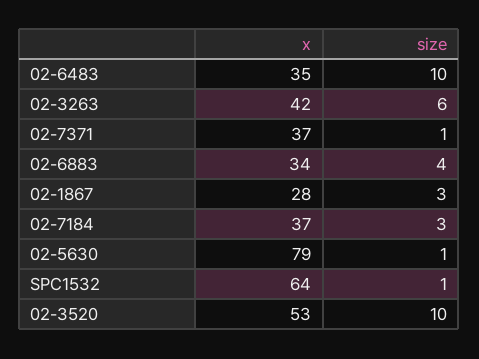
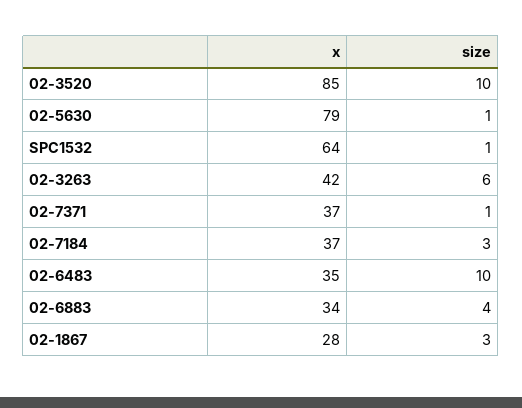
  {
    "x": {
      "02-6483": 35,
      "02-3263": 42,
      "02-7371": 37,
      "02-6883": 34,
      "02-1867": 28,
      "02-7184": 37,
      "02-5630": 79,
      "SPC1532": 64,
-     "02-3520": 53
+     "02-3520": 85
    },
    "size": {
      "02-6483": 10,
      "02-3263": 6,
      "02-7371": 1,
      "02-6883": 4,
      "02-1867": 3,
      "02-7184": 3,
      "02-5630": 1,
      "SPC1532": 1,
      "02-3520": 10
    }
  }

